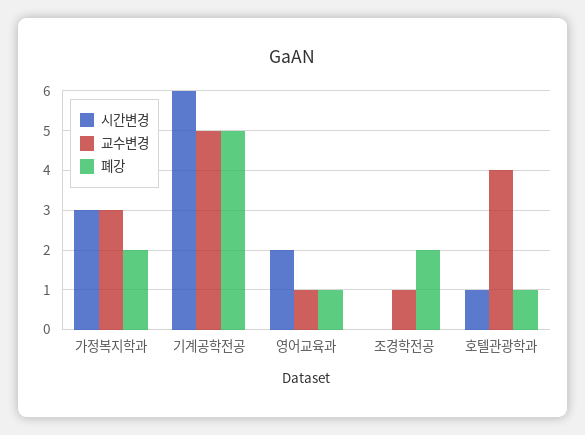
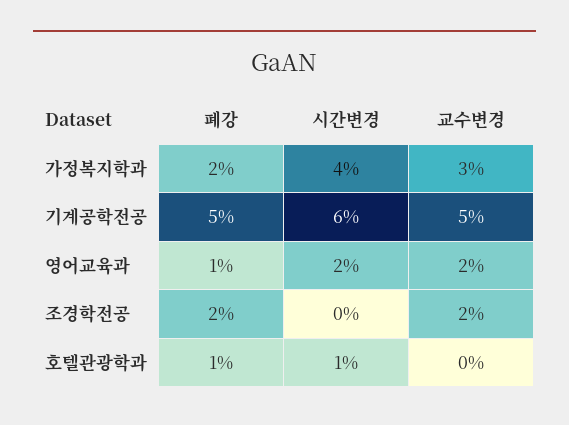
  {
    "시간변경": {
-     "가정복지학과": 3,
+     "가정복지학과": 4,
      "기계공학전공": 6,
      "영어교육과": 2,
      "조경학전공": 0,
      "호텔관광학과": 1
    },
    "교수변경": {
      "가정복지학과": 3,
      "기계공학전공": 5,
-     "영어교육과": 1,
+     "영어교육과": 2,
-     "조경학전공": 1,
+     "조경학전공": 2,
-     "호텔관광학과": 4
+     "호텔관광학과": 0
    },
    "폐강": {
      "가정복지학과": 2,
      "기계공학전공": 5,
      "영어교육과": 1,
      "조경학전공": 2,
      "호텔관광학과": 1
    }
  }

